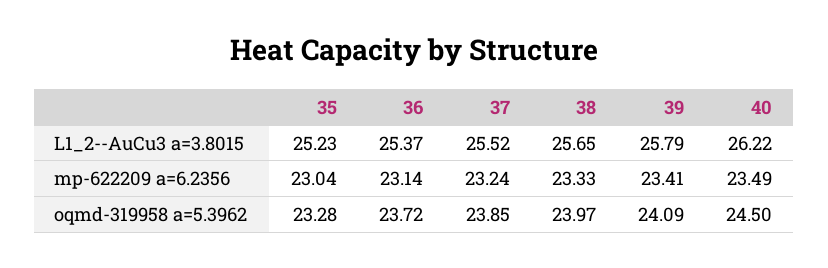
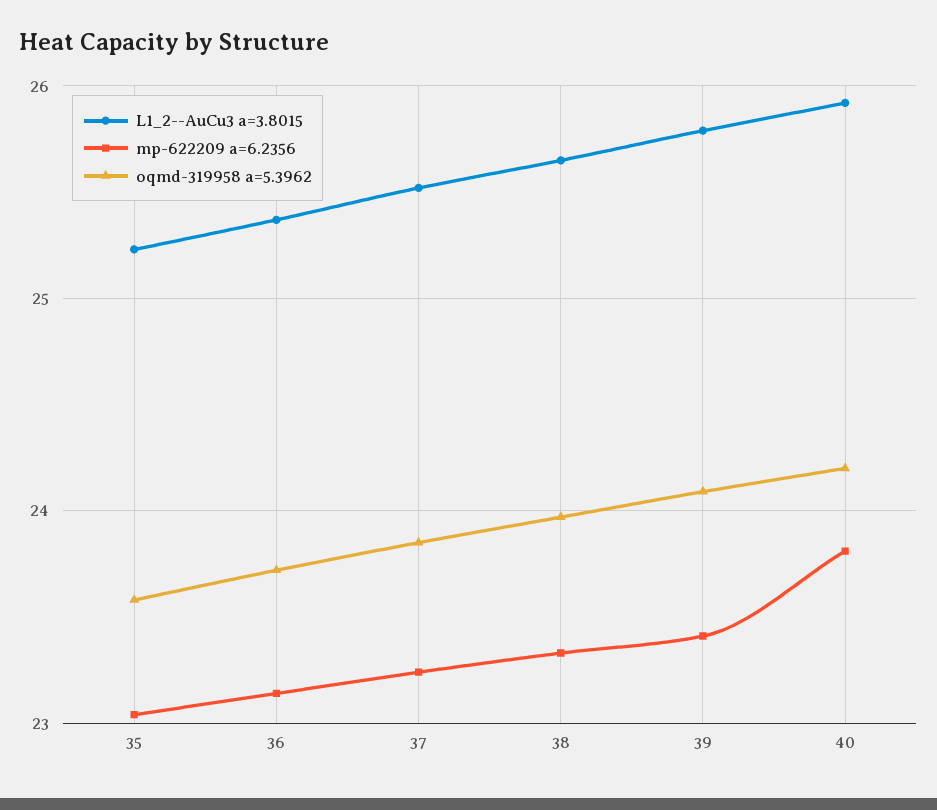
  {
    "L1_2--AuCu3 a=3.8015": {
      "35": 25.23,
      "36": 25.37,
      "37": 25.52,
      "38": 25.65,
      "39": 25.79,
-     "40": 26.22
+     "40": 25.9
    },
    "mp-622209 a=6.2356": {
      "35": 23.04,
      "36": 23.14,
      "37": 23.24,
      "38": 23.33,
      "39": 23.41,
-     "40": 23.49
+     "40": 23.8
    },
    "oqmd-319958 a=5.3962": {
-     "35": 23.28,
+     "35": 23.6,
      "36": 23.72,
      "37": 23.85,
      "38": 23.97,
      "39": 24.09,
-     "40": 24.5
+     "40": 24.2
    }
  }

